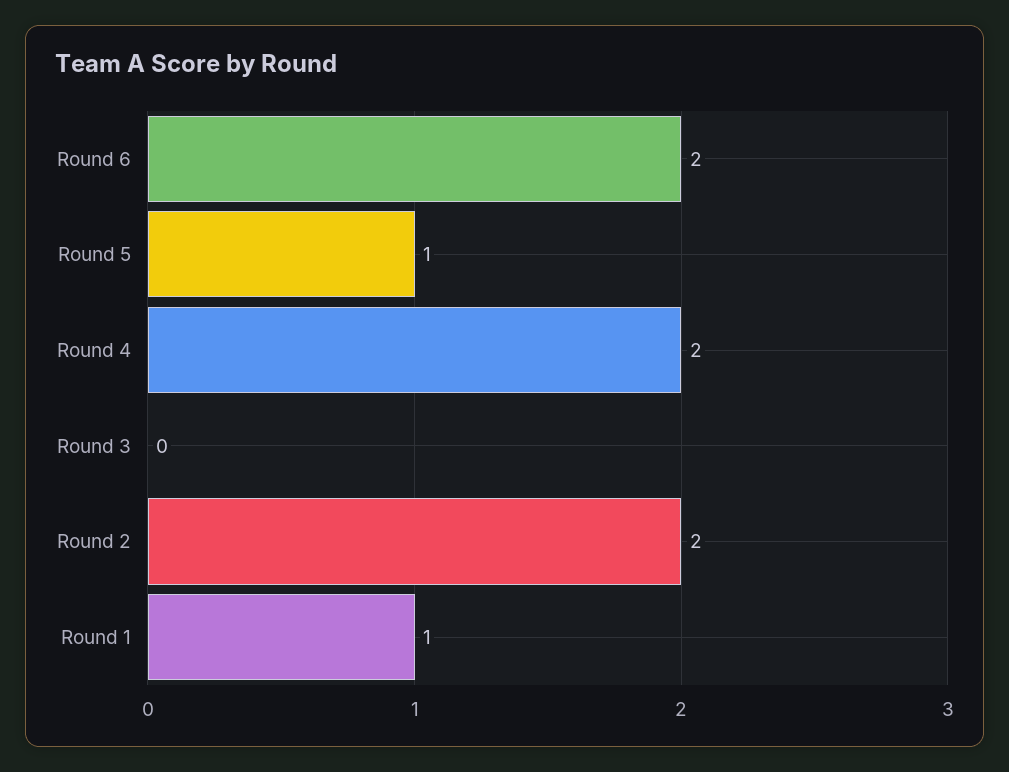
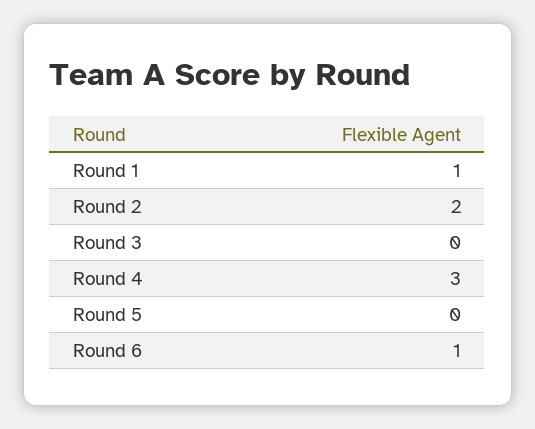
  {
-   "Round 6": 2,
+   "Round 6": 1,
-   "Round 5": 1,
+   "Round 5": 0,
-   "Round 4": 2,
+   "Round 4": 3,
    "Round 3": 0,
    "Round 2": 2,
    "Round 1": 1
  }

